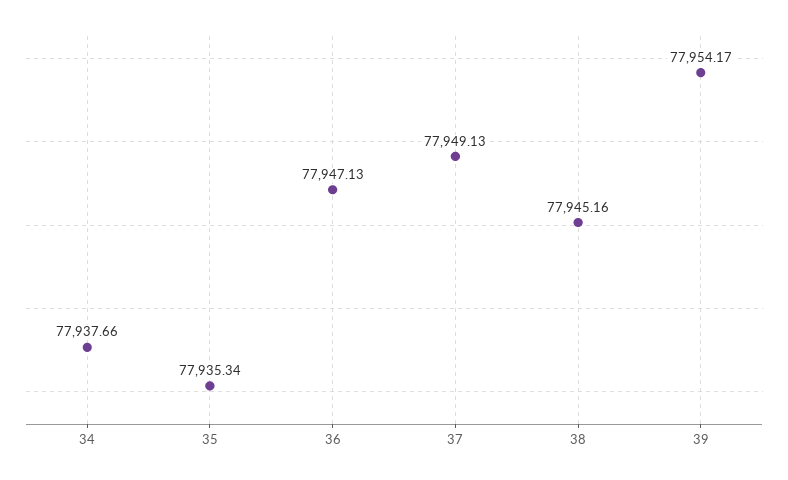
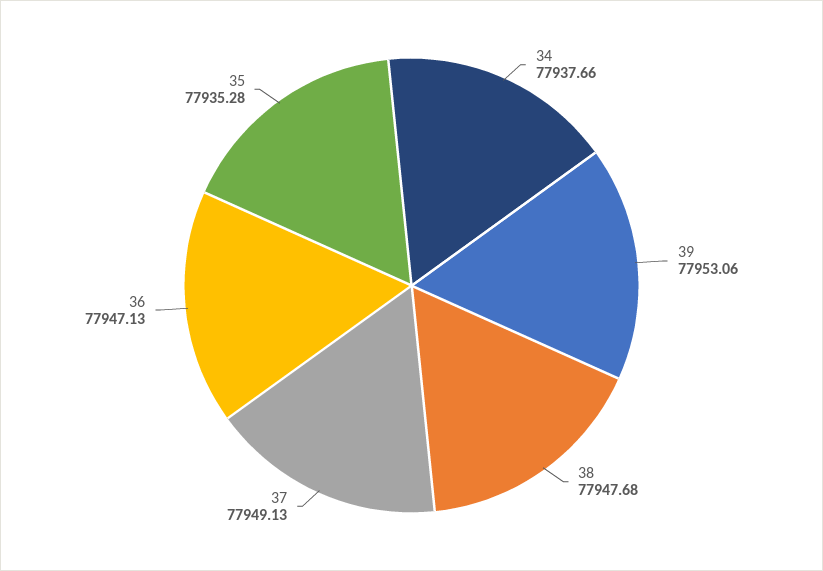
  {
    "34": 77937.66,
-   "35": 77935.34,
+   "35": 77935.28,
    "36": 77947.13,
    "37": 77949.13,
-   "38": 77945.16,
+   "38": 77947.68,
-   "39": 77954.17
+   "39": 77953.06
  }

